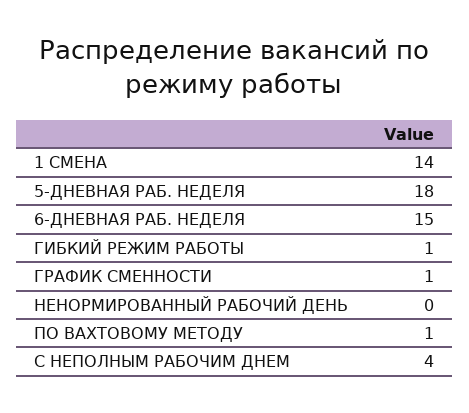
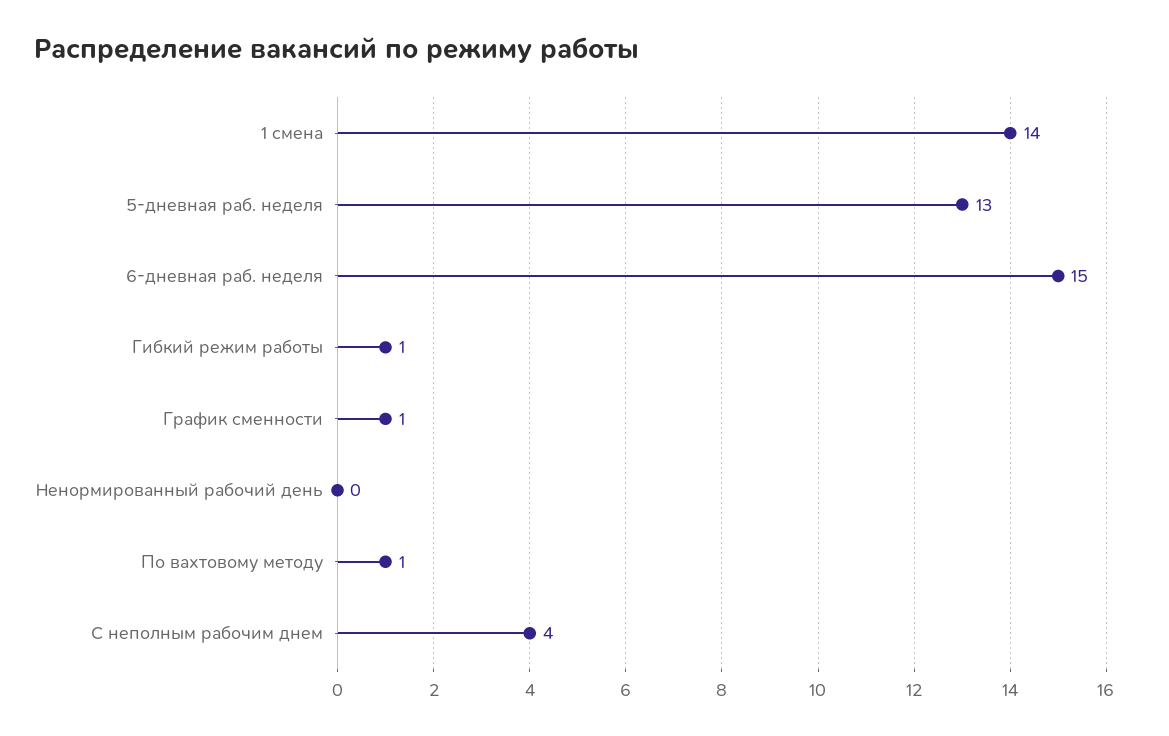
  {
    "1 СМЕНА": 14,
-   "5-ДНЕВНАЯ РАБ. НЕДЕЛЯ": 18,
+   "5-ДНЕВНАЯ РАБ. НЕДЕЛЯ": 13,
    "6-ДНЕВНАЯ РАБ. НЕДЕЛЯ": 15,
    "ГИБКИЙ РЕЖИМ РАБОТЫ": 1,
    "ГРАФИК СМЕННОСТИ": 1,
    "НЕНОРМИРОВАННЫЙ РАБОЧИЙ ДЕНЬ": 0,
    "ПО ВАХТОВОМУ МЕТОДУ": 1,
    "С НЕПОЛНЫМ РАБОЧИМ ДНЕМ": 4
  }

